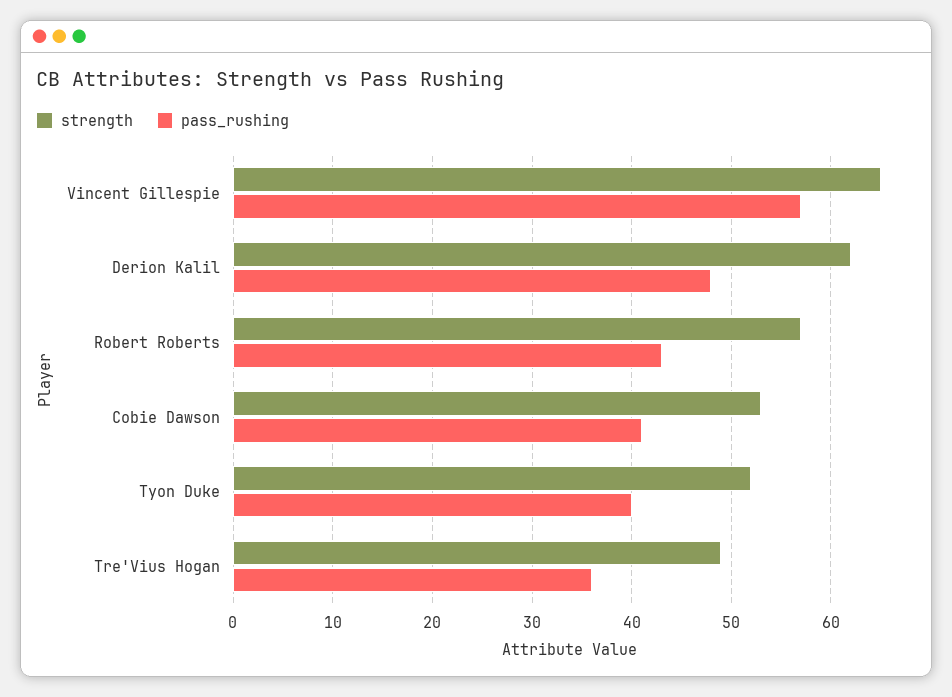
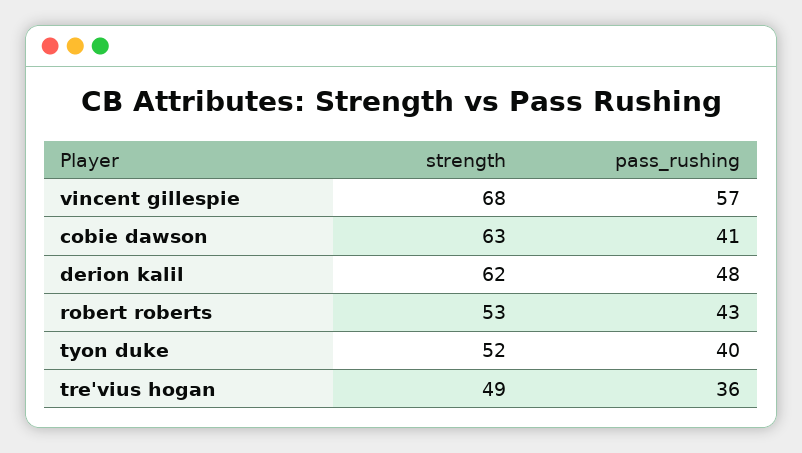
  {
    "strength": {
-     "Vincent Gillespie": 65,
+     "Vincent Gillespie": 68,
      "Derion Kalil": 62,
-     "Robert Roberts": 57,
+     "Robert Roberts": 53,
-     "Cobie Dawson": 53,
+     "Cobie Dawson": 63,
      "Tyon Duke": 52,
      "Tre'Vius Hogan": 49
    },
    "pass_rushing": {
      "Vincent Gillespie": 57,
      "Derion Kalil": 48,
      "Robert Roberts": 43,
      "Cobie Dawson": 41,
      "Tyon Duke": 40,
      "Tre'Vius Hogan": 36
    }
  }

